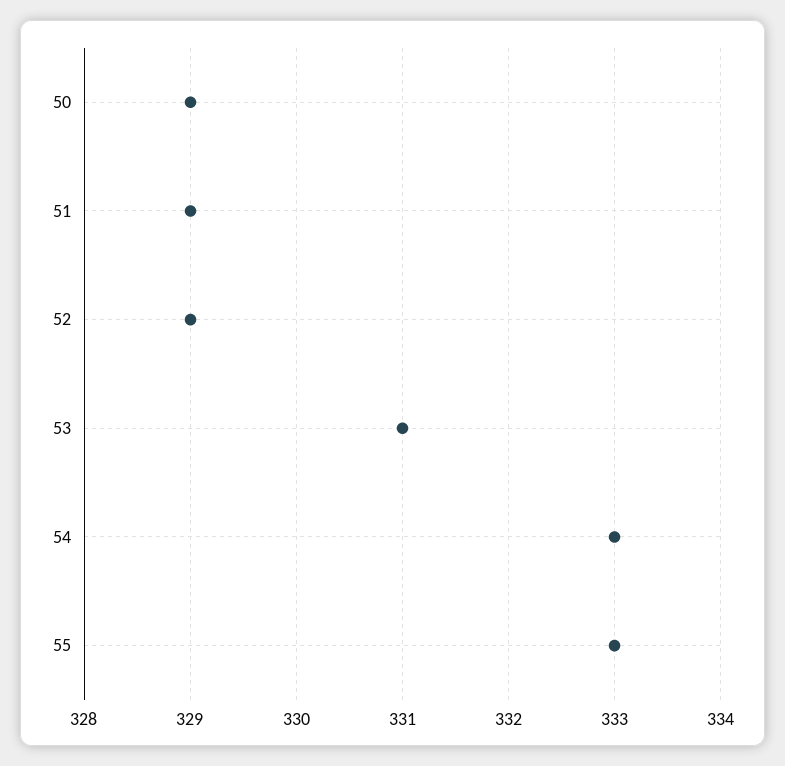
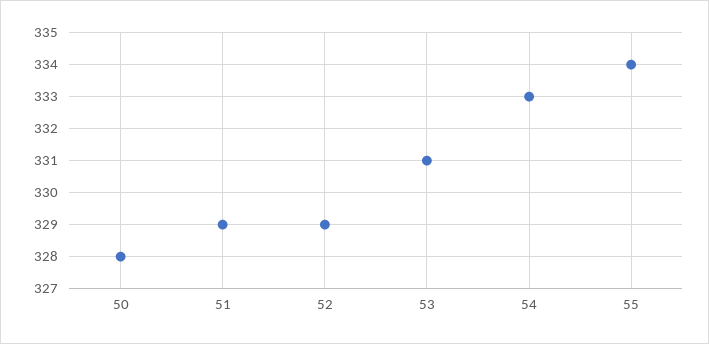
  {
-   "50": 329,
+   "50": 328,
    "51": 329,
    "52": 329,
    "53": 331,
    "54": 333,
-   "55": 333
+   "55": 334
  }

